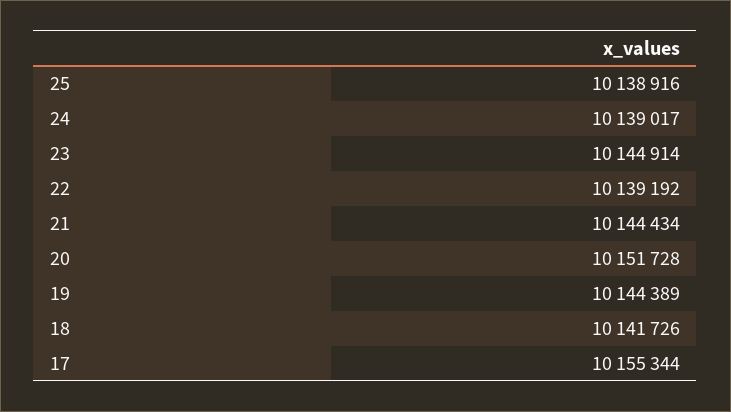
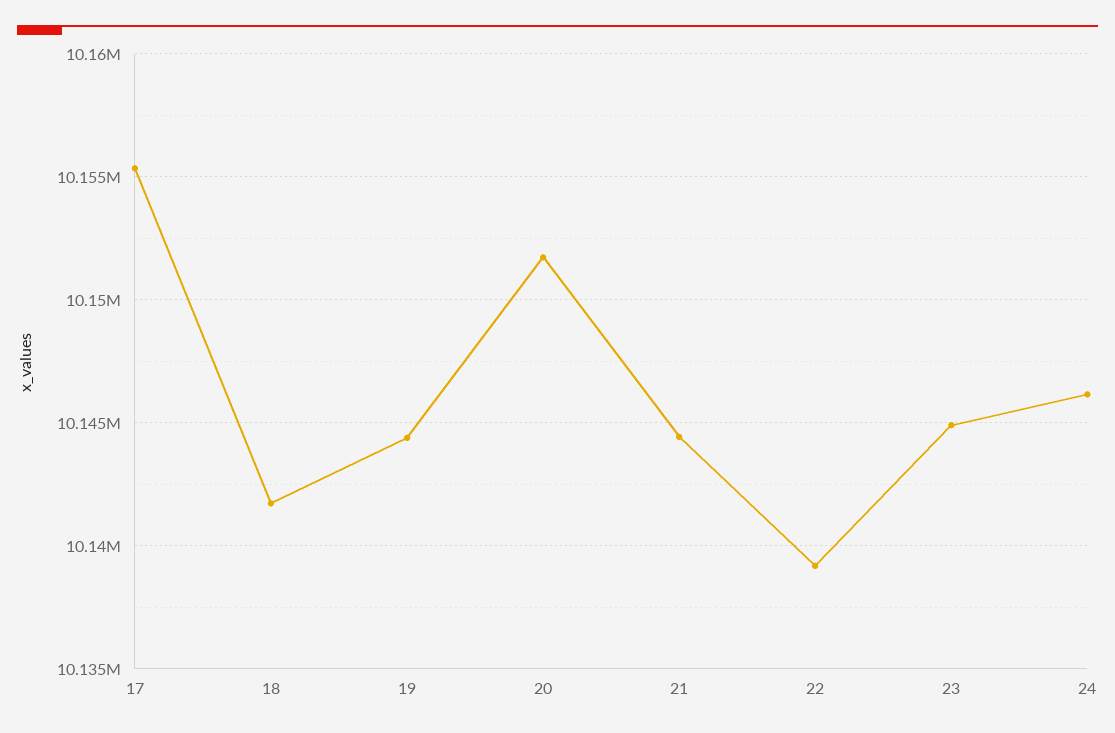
  {
-   "25": 10138916,
-   "24": 10139017,
+   "24": 10146000,
    "23": 10144914,
    "22": 10139192,
    "21": 10144434,
    "20": 10151728,
    "19": 10144389,
    "18": 10141726,
    "17": 10155344
  }

